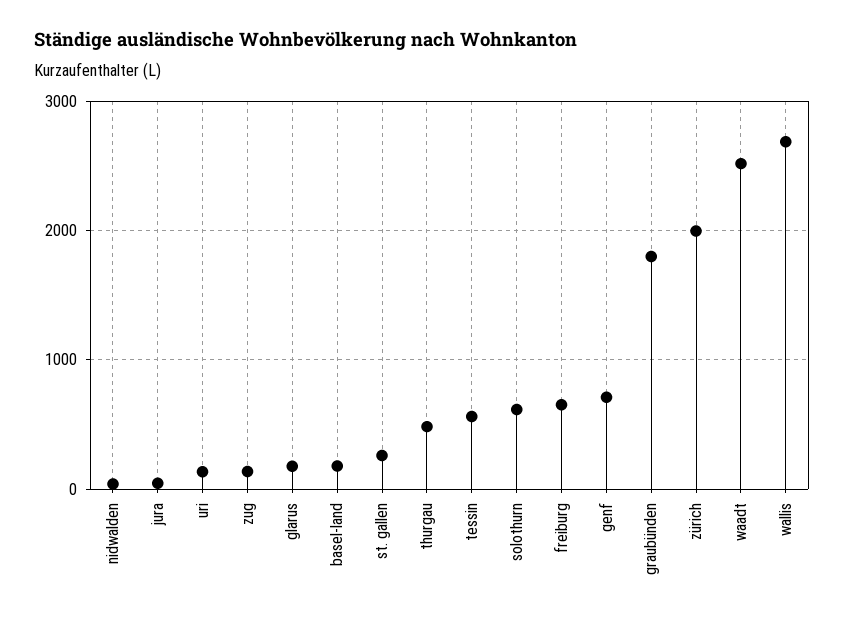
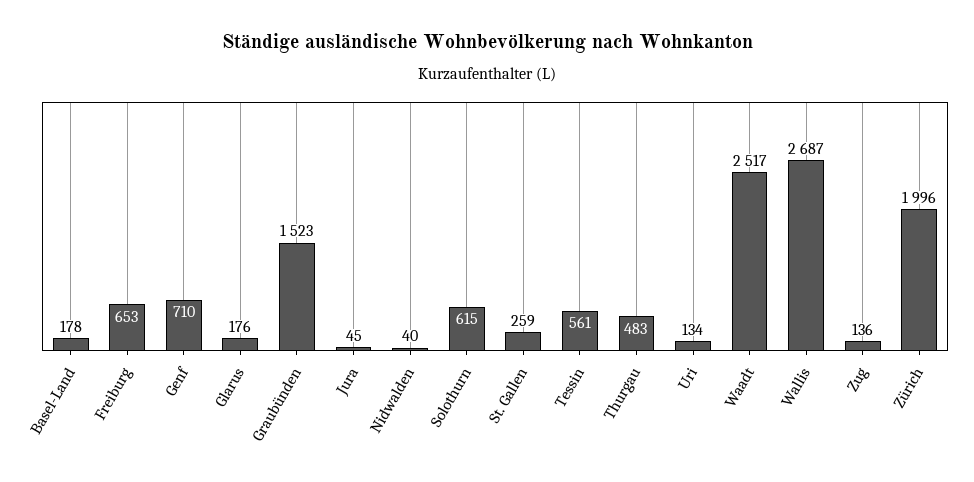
  {
    "nidwalden": 40,
    "jura": 45,
    "uri": 134,
    "zug": 136,
    "glarus": 176,
    "basel-land": 178,
    "st. gallen": 259,
    "thurgau": 483,
    "tessin": 561,
    "solothurn": 615,
    "freiburg": 653,
    "genf": 710,
-   "graubünden": 1800,
+   "graubünden": 1523,
    "zürich": 1996,
    "waadt": 2517,
    "wallis": 2687
  }

